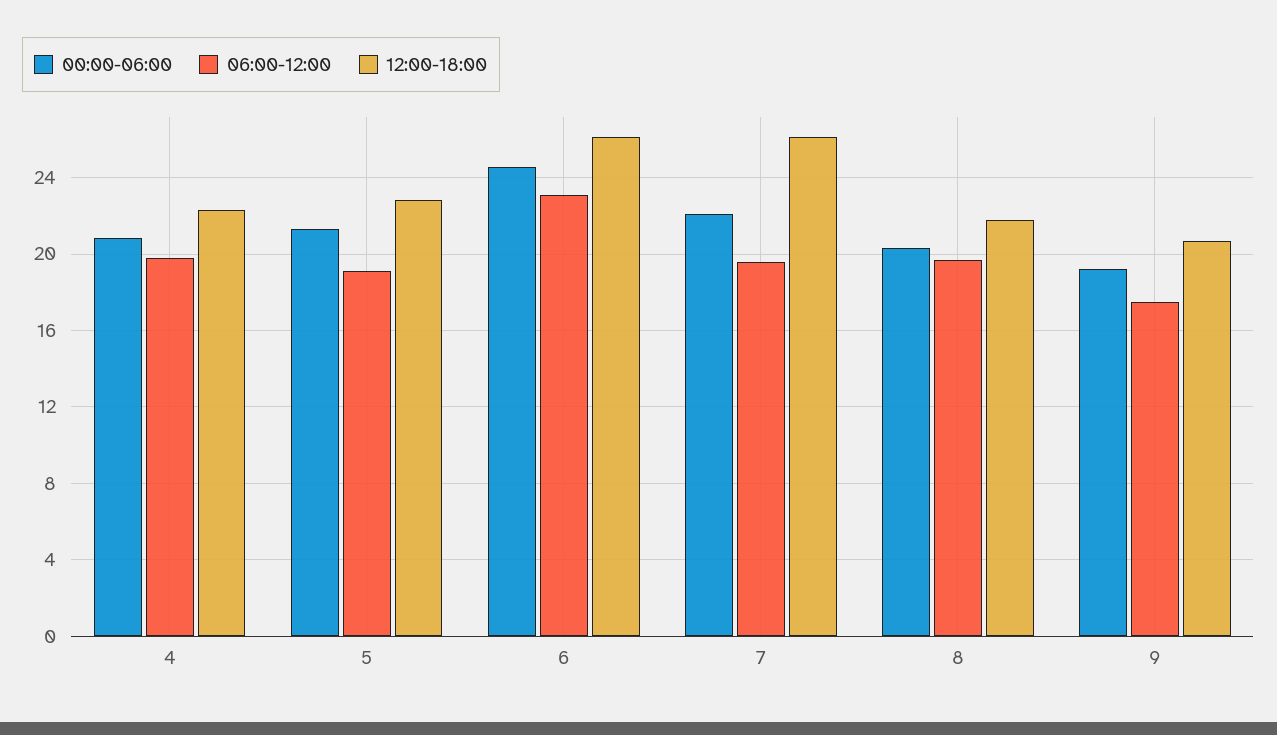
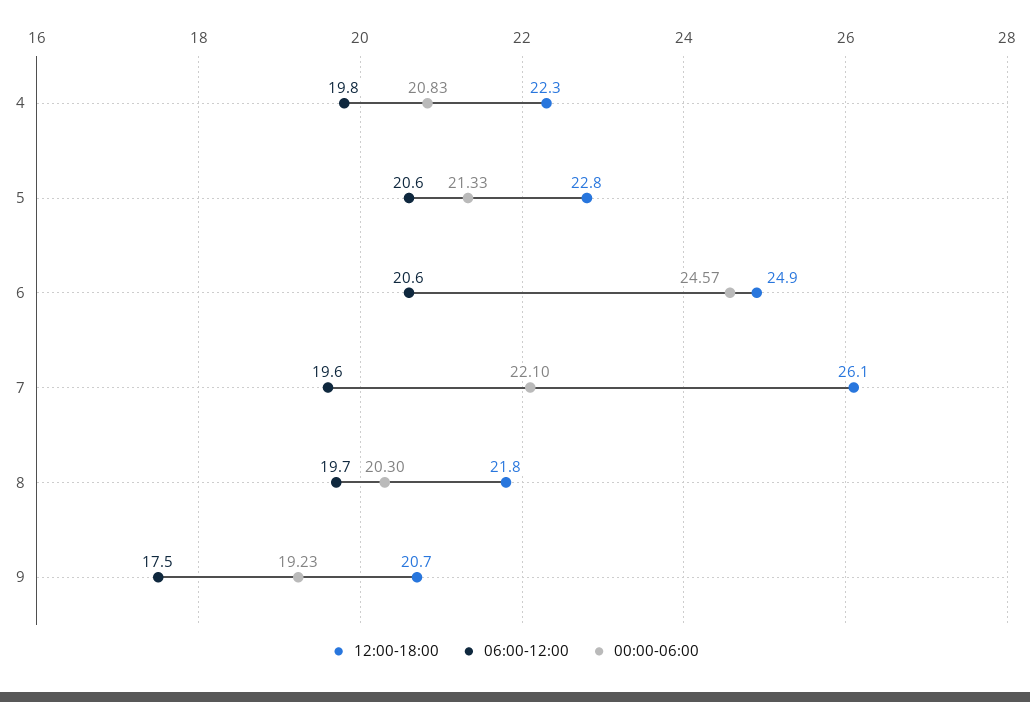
  {
    "00:00-06:00": {
      "4": 20.83,
      "5": 21.33,
      "6": 24.57,
      "7": 22.1,
      "8": 20.3,
      "9": 19.23
    },
    "06:00-12:00": {
      "4": 19.8,
-     "5": 19,
+     "5": 20.6,
-     "6": 23,
+     "6": 20.6,
      "7": 19.6,
      "8": 19.7,
      "9": 17.5
    },
    "12:00-18:00": {
      "4": 22.3,
      "5": 22.8,
-     "6": 26,
+     "6": 24.9,
      "7": 26.1,
      "8": 21.8,
      "9": 20.7
    }
  }

